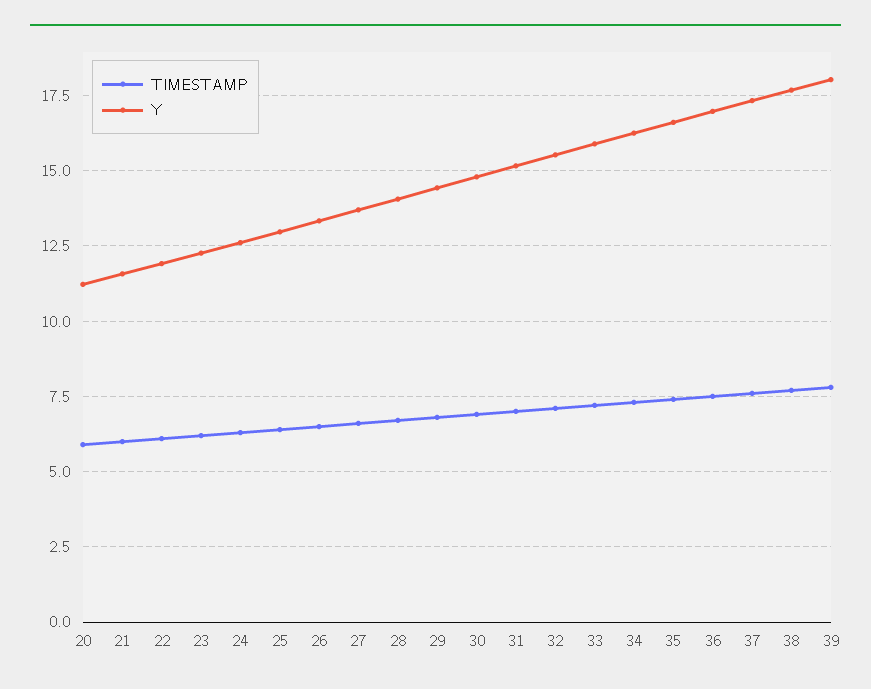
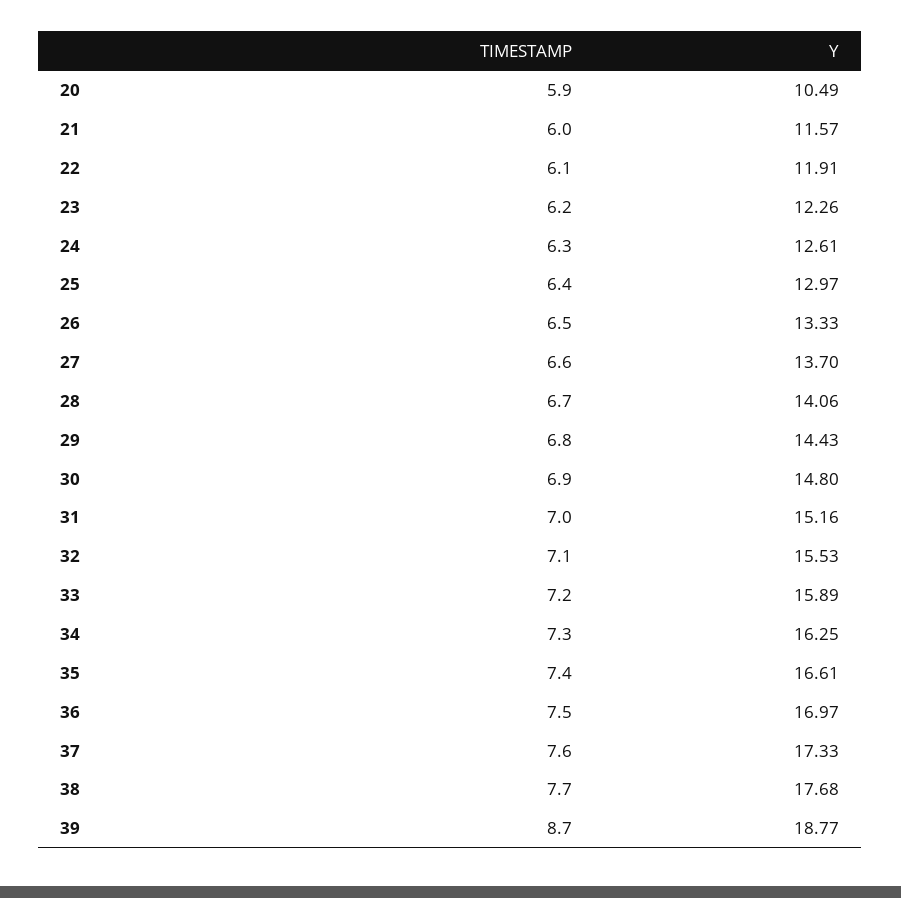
  {
    "TIMESTAMP": {
      "20": 5.9,
      "21": 6,
      "22": 6.1,
      "23": 6.2,
      "24": 6.3,
      "25": 6.4,
      "26": 6.5,
      "27": 6.6,
      "28": 6.7,
      "29": 6.8,
      "30": 6.9,
      "31": 7,
      "32": 7.1,
      "33": 7.2,
      "34": 7.3,
      "35": 7.4,
      "36": 7.5,
      "37": 7.6,
      "38": 7.7,
-     "39": 7.75
+     "39": 8.7
    },
    "Y": {
-     "20": 11.25,
+     "20": 10.49,
      "21": 11.57,
      "22": 11.91,
      "23": 12.26,
      "24": 12.61,
      "25": 12.97,
      "26": 13.33,
      "27": 13.7,
      "28": 14.06,
      "29": 14.43,
      "30": 14.8,
      "31": 15.16,
      "32": 15.53,
      "33": 15.89,
      "34": 16.25,
      "35": 16.61,
      "36": 16.97,
      "37": 17.33,
      "38": 17.68,
-     "39": 18
+     "39": 18.77
    }
  }

